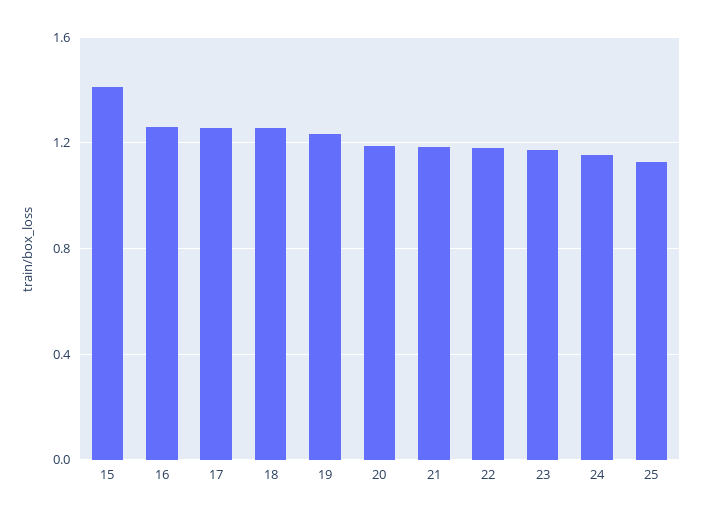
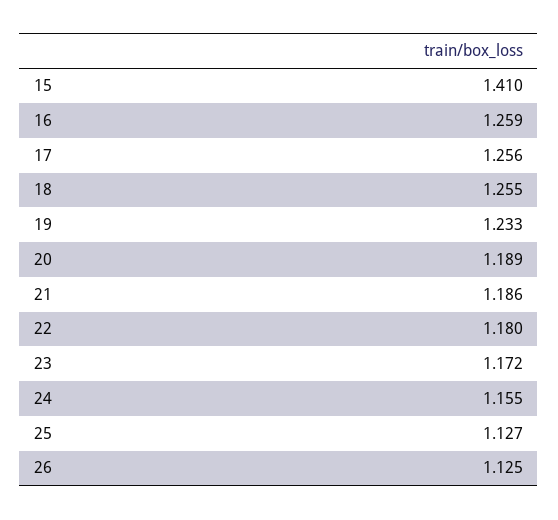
  {
    "15": 1.41,
    "16": 1.259,
    "17": 1.256,
    "18": 1.255,
    "19": 1.233,
    "20": 1.189,
    "21": 1.186,
    "22": 1.18,
    "23": 1.172,
    "24": 1.155,
-   "25": 1.127
+   "25": 1.127,
+   "26": 1.125
  }

